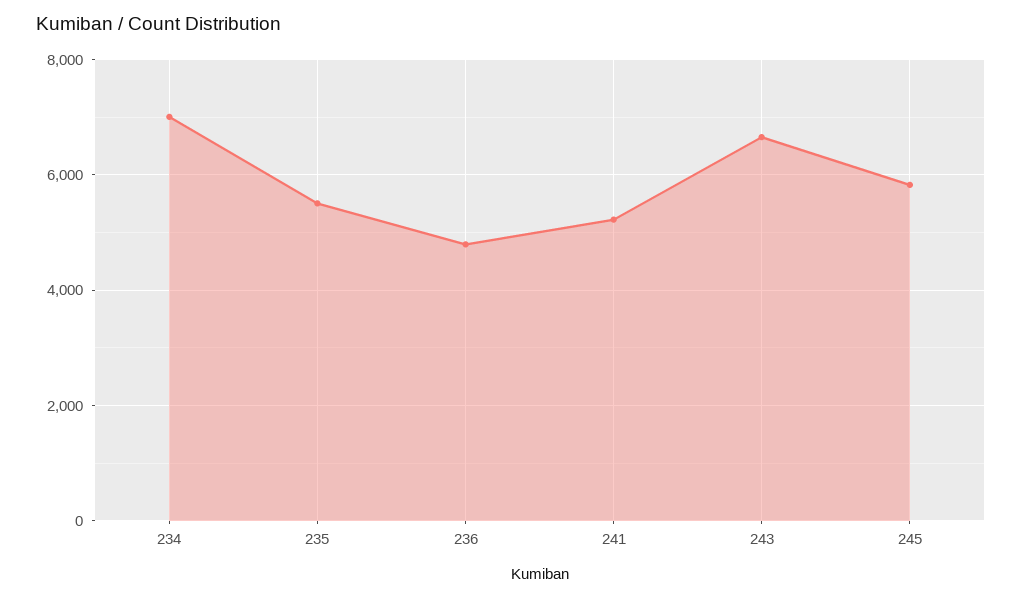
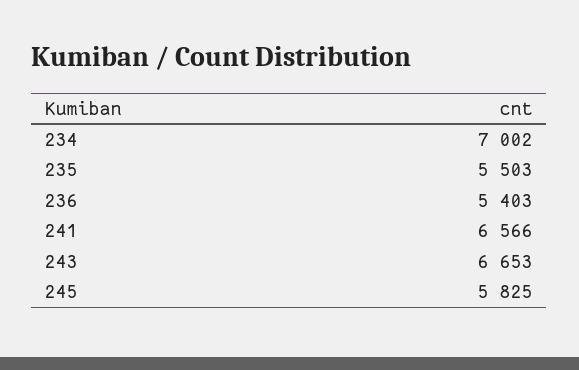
  {
    "234": 7002,
    "235": 5503,
-   "236": 4800,
+   "236": 5403,
-   "241": 5200,
+   "241": 6566,
    "243": 6653,
    "245": 5825
  }

